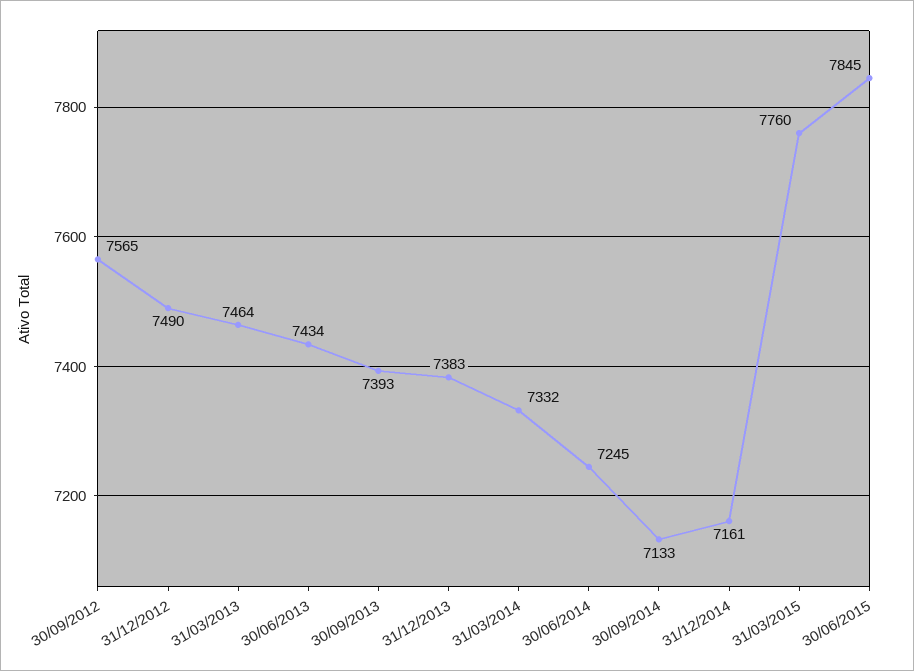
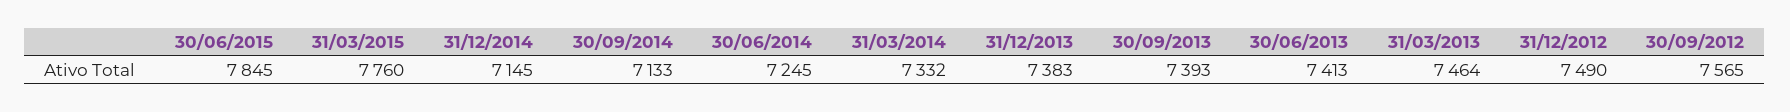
  {
    "30/09/2012": 7565,
    "31/12/2012": 7490,
    "31/03/2013": 7464,
-   "30/06/2013": 7434,
+   "30/06/2013": 7413,
    "30/09/2013": 7393,
    "31/12/2013": 7383,
    "31/03/2014": 7332,
    "30/06/2014": 7245,
    "30/09/2014": 7133,
-   "31/12/2014": 7161,
+   "31/12/2014": 7145,
    "31/03/2015": 7760,
    "30/06/2015": 7845
  }

